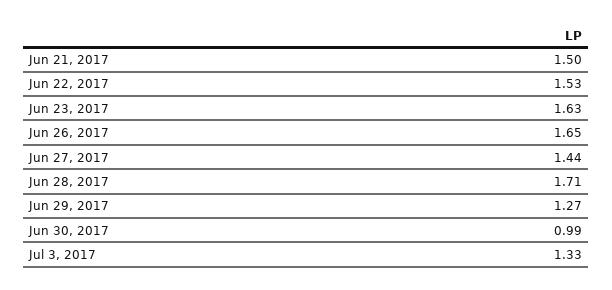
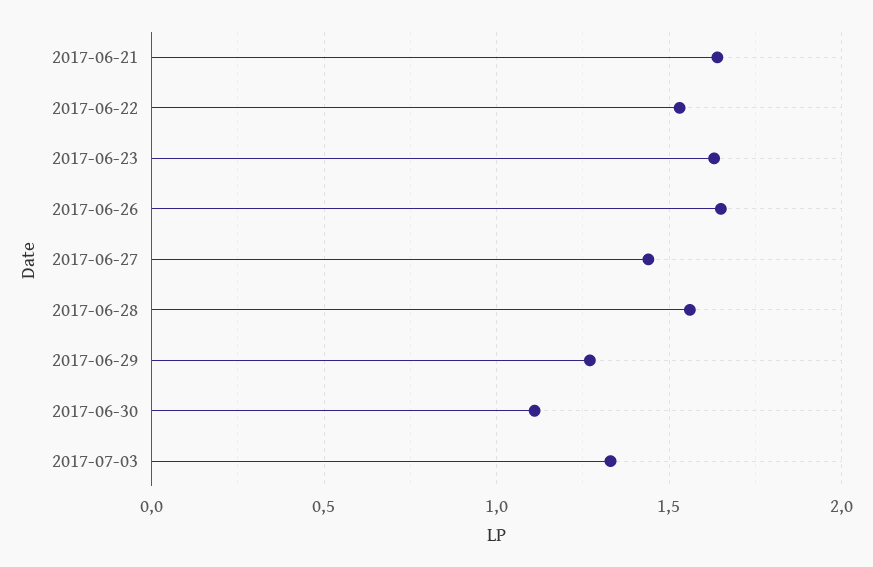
  {
-   "Jun 21, 2017": 1.5,
+   "Jun 21, 2017": 1.65,
    "Jun 22, 2017": 1.53,
    "Jun 23, 2017": 1.63,
    "Jun 26, 2017": 1.65,
    "Jun 27, 2017": 1.44,
-   "Jun 28, 2017": 1.71,
+   "Jun 28, 2017": 1.55,
    "Jun 29, 2017": 1.27,
-   "Jun 30, 2017": 0.99,
+   "Jun 30, 2017": 1.1,
    "Jul 3, 2017": 1.33
  }

